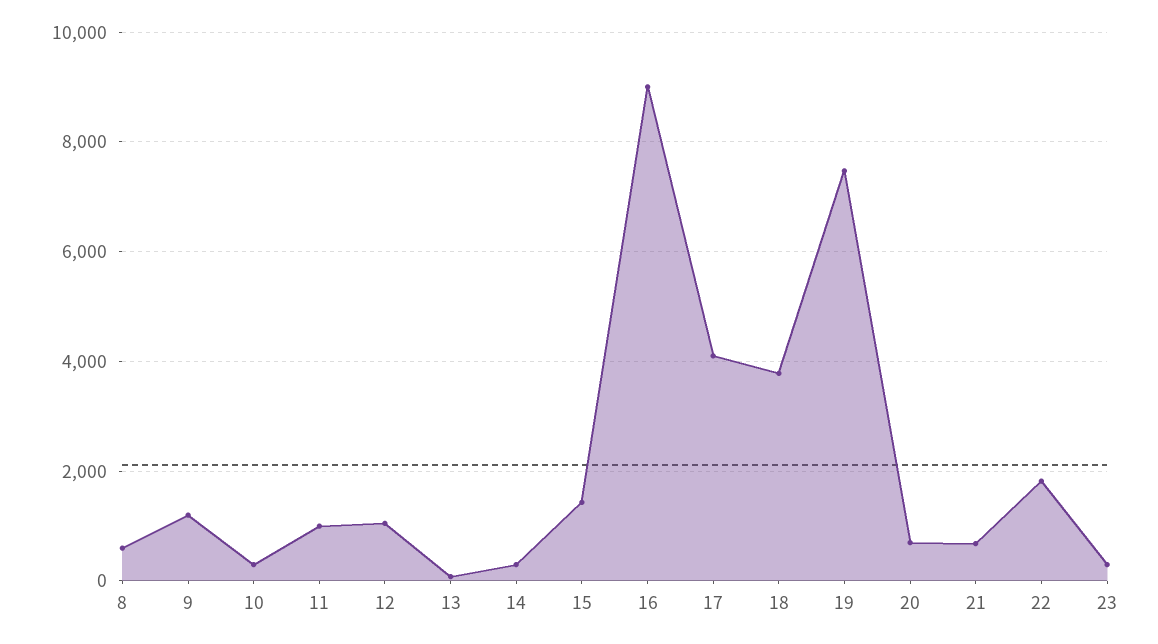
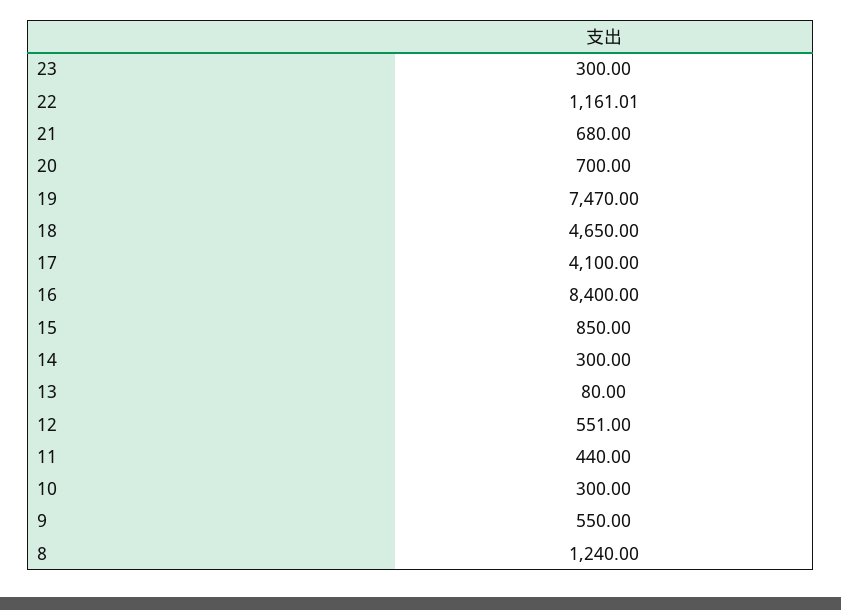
  {
-   "8": 600,
+   "8": 1240,
-   "9": 1200,
+   "9": 550,
    "10": 300,
-   "11": 1000,
+   "11": 440,
-   "12": 1000,
+   "12": 551,
    "13": 80,
    "14": 300,
-   "15": 1400,
+   "15": 850,
-   "16": 9000,
+   "16": 8400,
    "17": 4100,
-   "18": 3800,
+   "18": 4650,
    "19": 7470,
    "20": 700,
    "21": 680,
-   "22": 1800,
+   "22": 1161.01,
    "23": 300
  }

